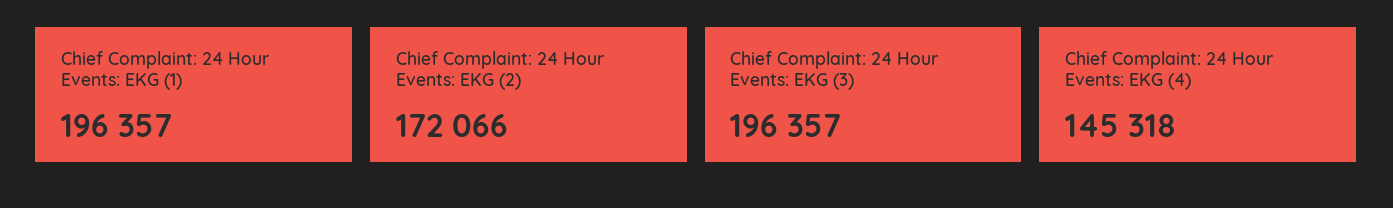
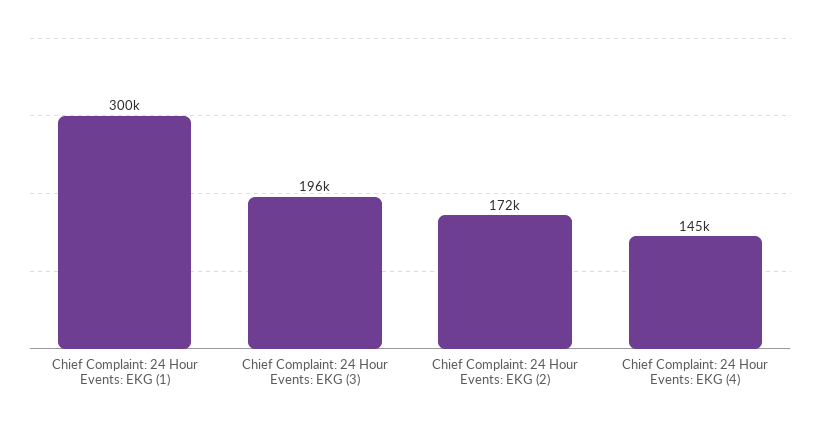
  {
-   "Chief Complaint: 24 Hour Events: EKG (1)": 196357,
+   "Chief Complaint: 24 Hour Events: EKG (1)": 300000,
    "Chief Complaint: 24 Hour Events: EKG (2)": 172066,
    "Chief Complaint: 24 Hour Events: EKG (3)": 196357,
    "Chief Complaint: 24 Hour Events: EKG (4)": 145318
  }

